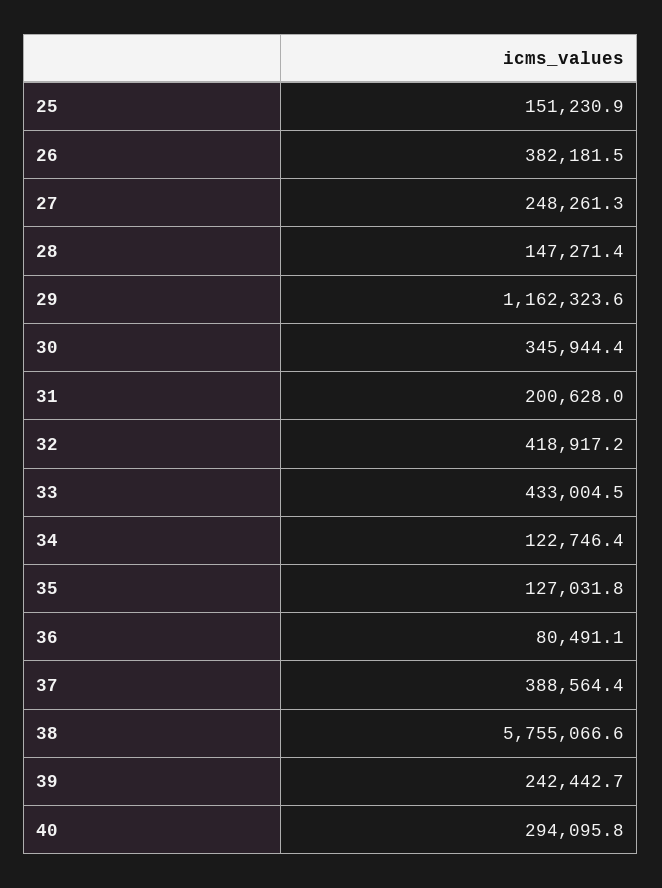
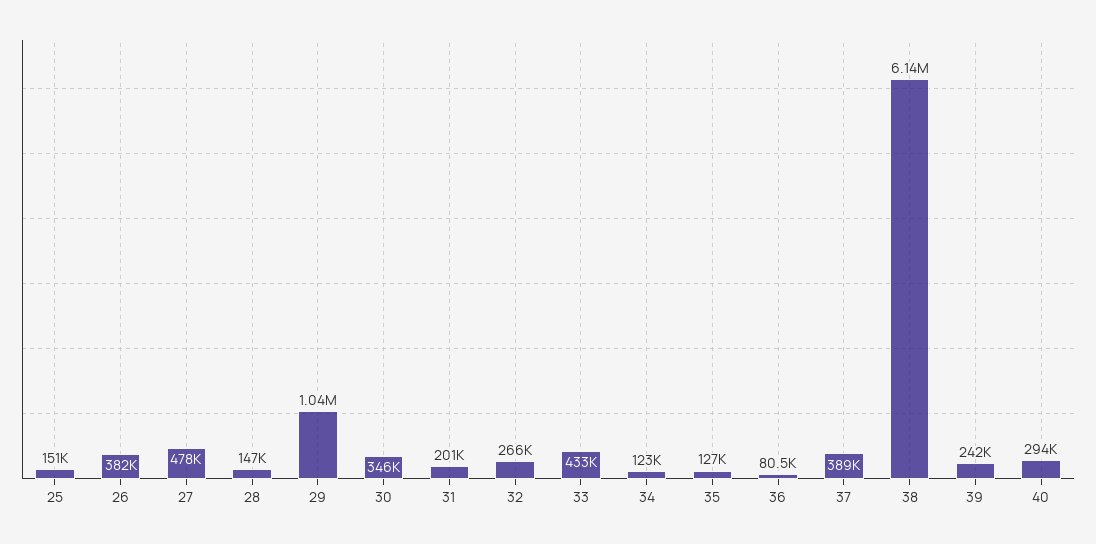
  {
    "25": 151230.9,
    "26": 382181.5,
-   "27": 248261.3,
+   "27": 478000,
    "28": 147271.4,
-   "29": 1162323.6,
+   "29": 1040000,
    "30": 345944.4,
    "31": 200628,
-   "32": 418917.2,
+   "32": 266000,
    "33": 433004.5,
    "34": 122746.4,
    "35": 127031.8,
    "36": 80491.1,
    "37": 388564.4,
-   "38": 5755066.6,
+   "38": 6140000,
    "39": 242442.7,
    "40": 294095.8
  }

